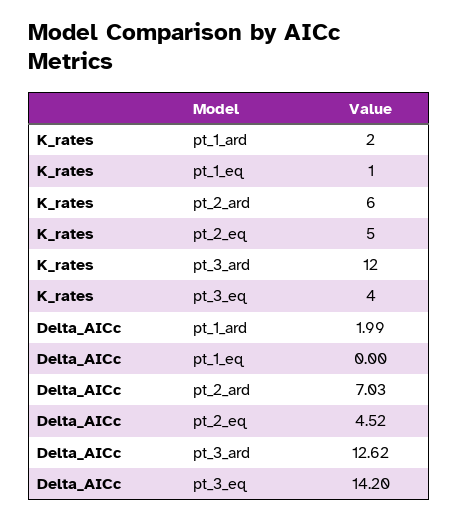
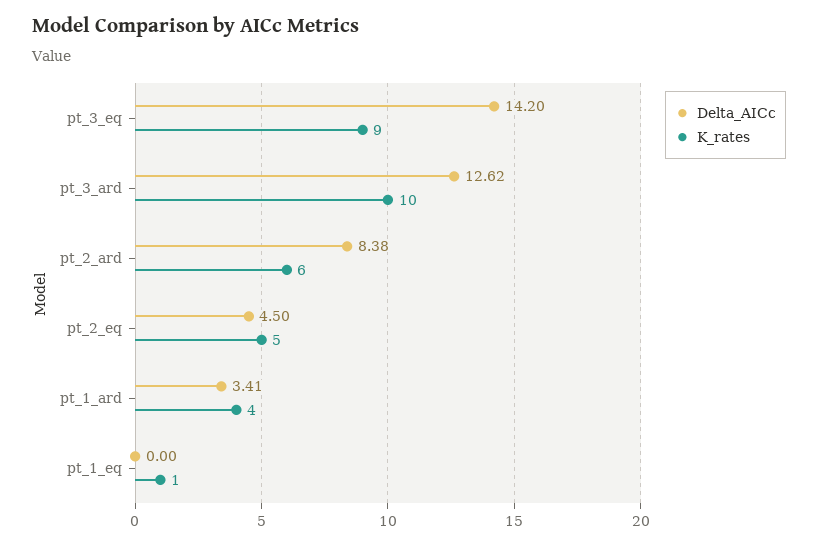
  {
    "K_rates": {
-     "pt_1_ard": 2,
+     "pt_1_ard": 4,
      "pt_1_eq": 1,
      "pt_2_ard": 6,
      "pt_2_eq": 5,
-     "pt_3_ard": 12,
+     "pt_3_ard": 10,
-     "pt_3_eq": 4
+     "pt_3_eq": 9
    },
    "Delta_AICc": {
-     "pt_1_ard": 1.99,
+     "pt_1_ard": 3.41,
      "pt_1_eq": 0,
-     "pt_2_ard": 7.03,
+     "pt_2_ard": 8.38,
-     "pt_2_eq": 4.52,
+     "pt_2_eq": 4.5,
      "pt_3_ard": 12.62,
      "pt_3_eq": 14.2
    }
  }

